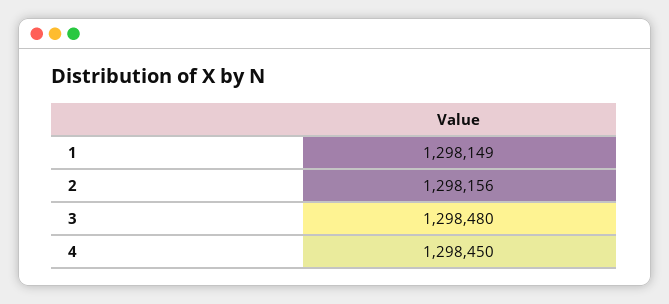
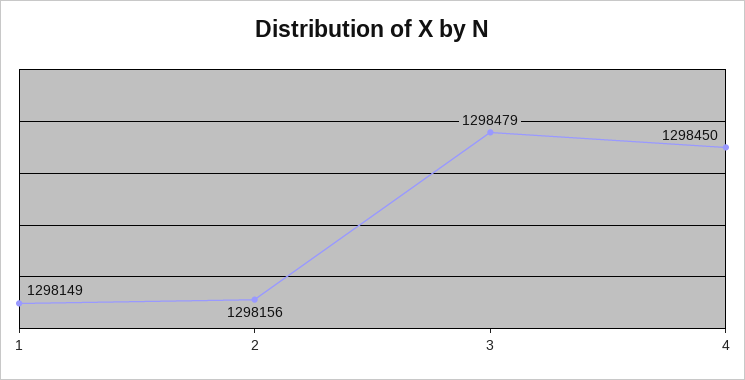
  {
    "1": 1298149,
    "2": 1298156,
-   "3": 1298480,
+   "3": 1298479,
    "4": 1298450
  }

